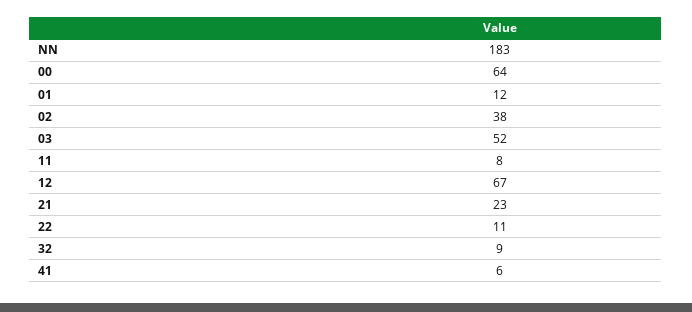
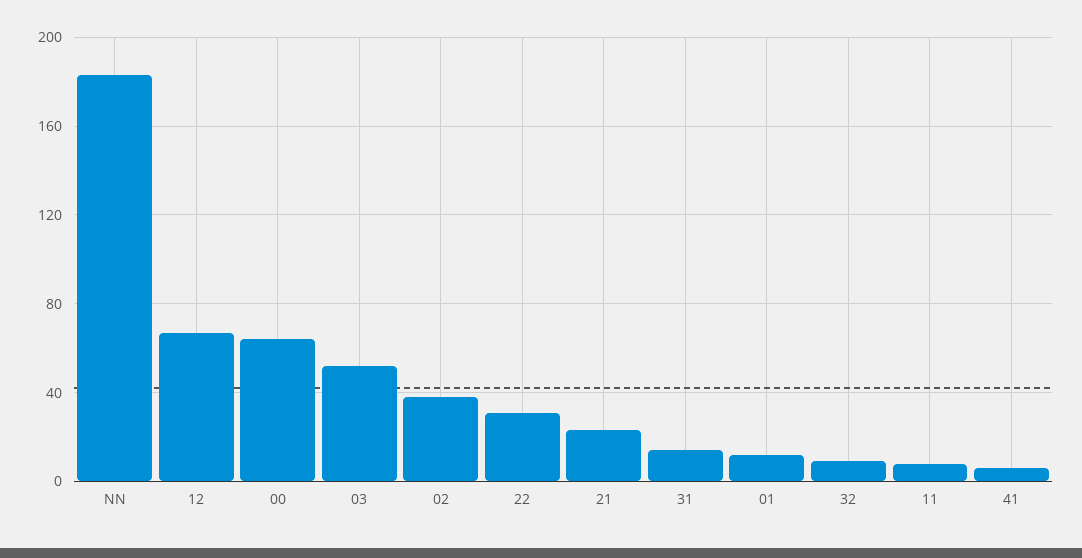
  {
    "NN": 183,
    "00": 64,
    "01": 12,
    "02": 38,
    "03": 52,
    "11": 8,
    "12": 67,
    "21": 23,
-   "22": 11,
+   "22": 30,
    "32": 9,
-   "41": 6
+   "41": 6,
+   "31": 15
  }

